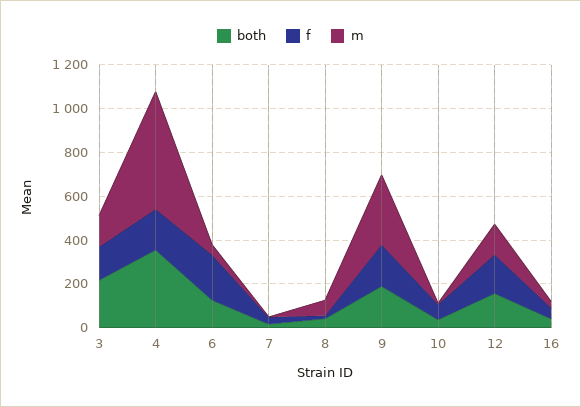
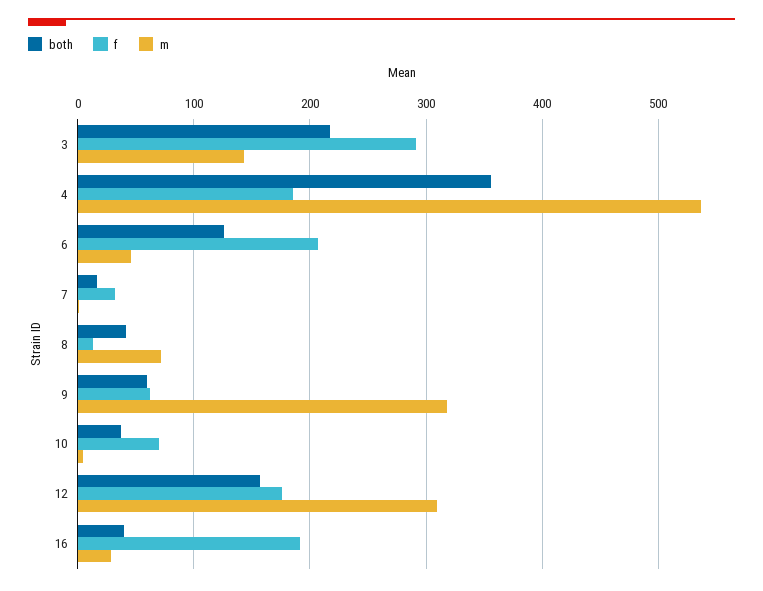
  {
    "both": {
      "3": 220,
      "4": 360,
      "6": 130,
      "7": 20,
      "8": 40,
-     "9": 200,
+     "9": 60,
      "10": 40,
      "12": 160,
      "16": 40
    },
    "f": {
-     "3": 150,
+     "3": 290,
      "4": 190,
      "6": 210,
      "7": 30,
      "8": 10,
-     "9": 200,
+     "9": 60,
      "10": 70,
      "12": 180,
-     "16": 50
+     "16": 190
    },
    "m": {
      "3": 140,
      "4": 540,
      "6": 50,
      "7": 0,
      "8": 70,
      "9": 320,
      "10": 0,
-     "12": 150,
+     "12": 310,
      "16": 30
    }
  }

